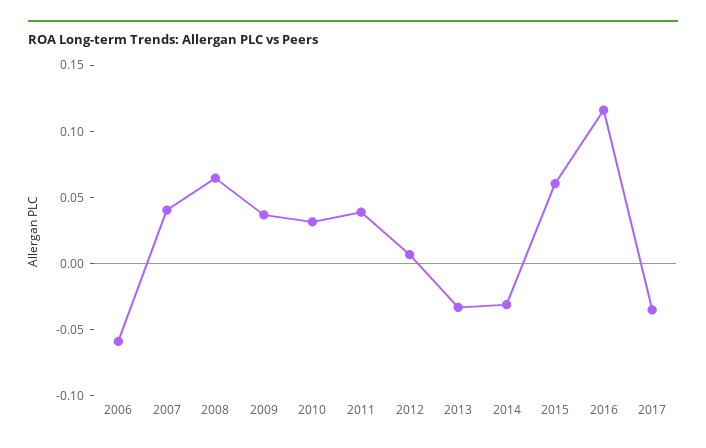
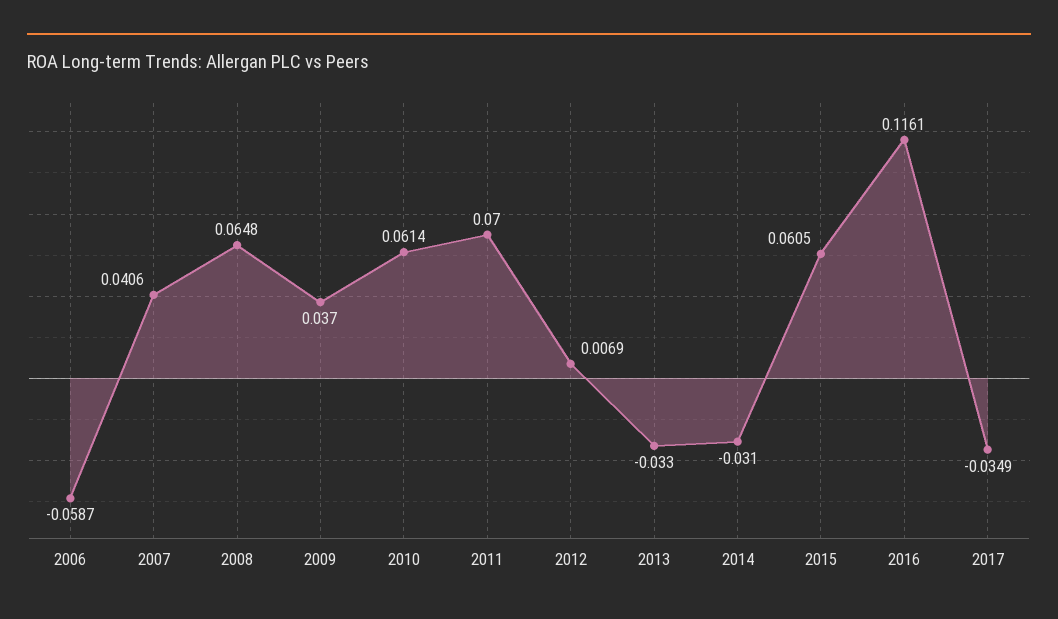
  {
    "2006": -0.0587,
    "2007": 0.0406,
    "2008": 0.0648,
    "2009": 0.037,
-   "2010": 0.03,
+   "2010": 0.0614,
-   "2011": 0.04,
+   "2011": 0.07,
    "2012": 0.0069,
    "2013": -0.033,
    "2014": -0.031,
    "2015": 0.0605,
    "2016": 0.1161,
    "2017": -0.0349
  }

